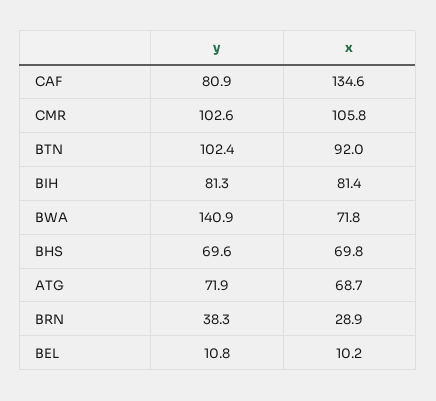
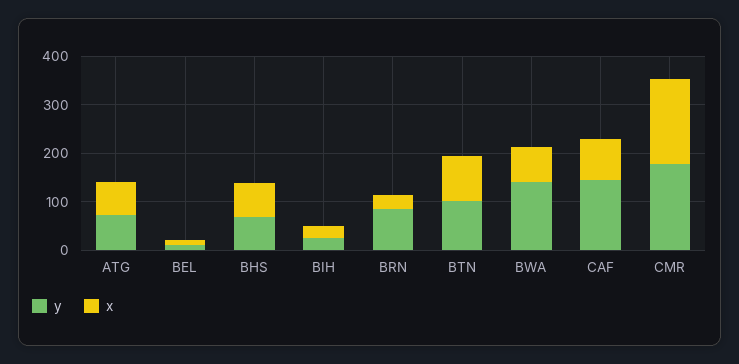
  {
    "y": {
-     "CAF": 80.9,
+     "CAF": 140,
-     "CMR": 102.6,
+     "CMR": 180,
      "BTN": 102.4,
-     "BIH": 81.3,
+     "BIH": 20,
      "BWA": 140.9,
      "BHS": 69.6,
      "ATG": 71.9,
-     "BRN": 38.3,
+     "BRN": 80,
      "BEL": 10.8
    },
    "x": {
-     "CAF": 134.6,
+     "CAF": 80,
-     "CMR": 105.8,
+     "CMR": 180,
      "BTN": 92,
-     "BIH": 81.4,
+     "BIH": 20,
      "BWA": 71.8,
      "BHS": 69.8,
      "ATG": 68.7,
      "BRN": 28.9,
      "BEL": 10.2
    }
  }

